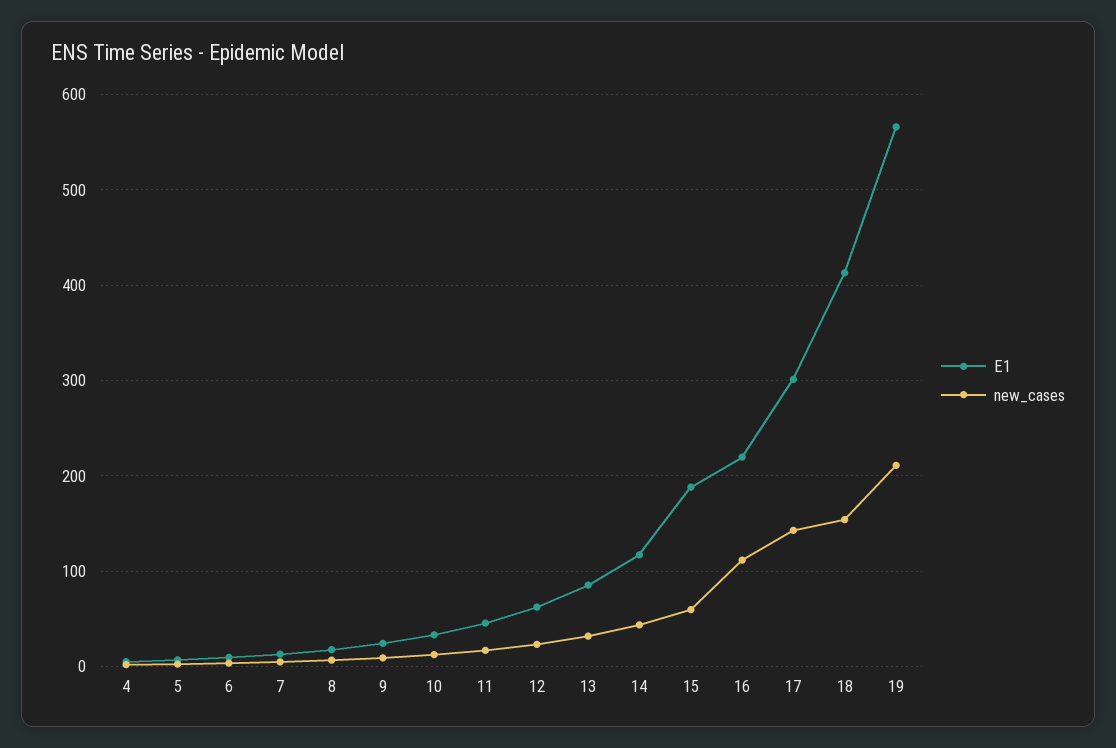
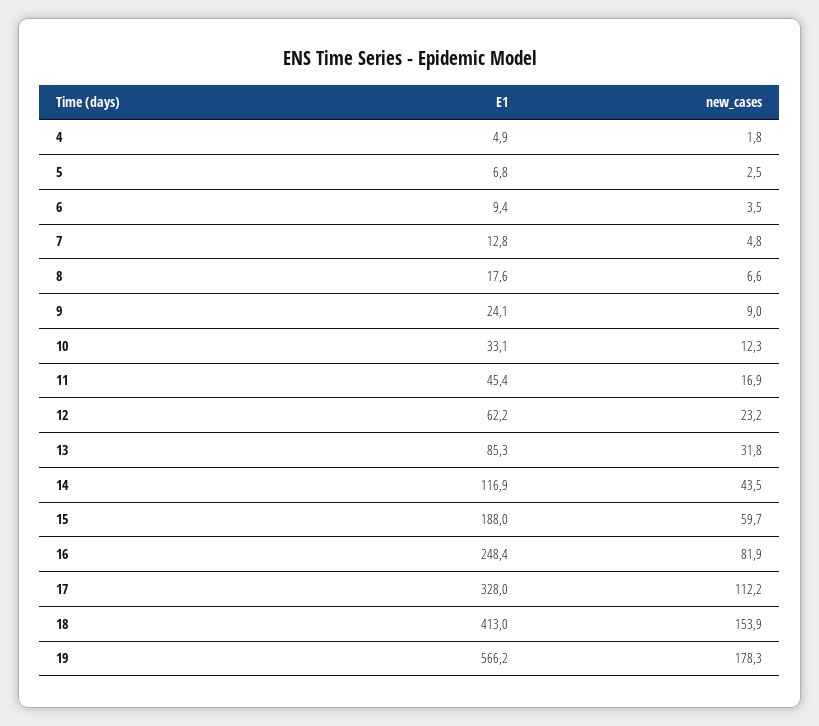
  {
    "E1": {
      "4": 4.9,
      "5": 6.8,
      "6": 9.4,
      "7": 12.8,
      "8": 17.6,
      "9": 24.1,
      "10": 33.1,
      "11": 45.4,
      "12": 62.2,
      "13": 85.3,
      "14": 116.9,
      "15": 188,
-     "16": 220,
+     "16": 248.4,
-     "17": 300,
+     "17": 328,
      "18": 413,
      "19": 566.2
    },
    "new_cases": {
      "4": 1.8,
      "5": 2.5,
      "6": 3.5,
      "7": 4.8,
      "8": 6.6,
      "9": 9,
      "10": 12.3,
      "11": 16.9,
      "12": 23.2,
      "13": 31.8,
      "14": 43.5,
      "15": 59.7,
-     "16": 110,
+     "16": 81.9,
-     "17": 140,
+     "17": 112.2,
      "18": 153.9,
-     "19": 210
+     "19": 178.3
    }
  }

